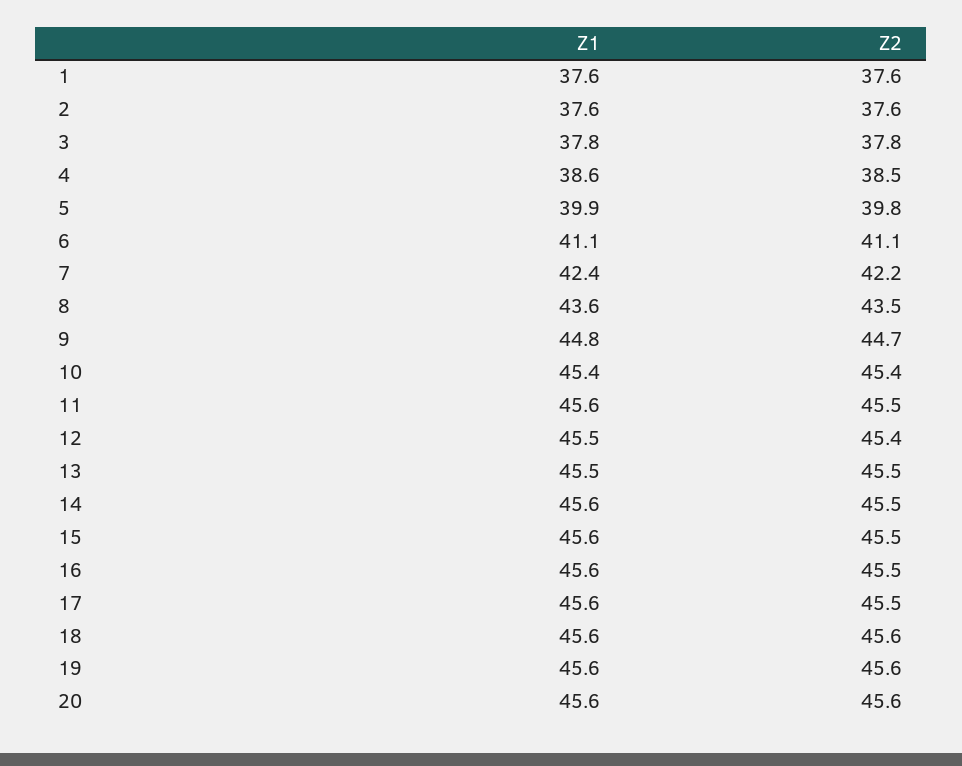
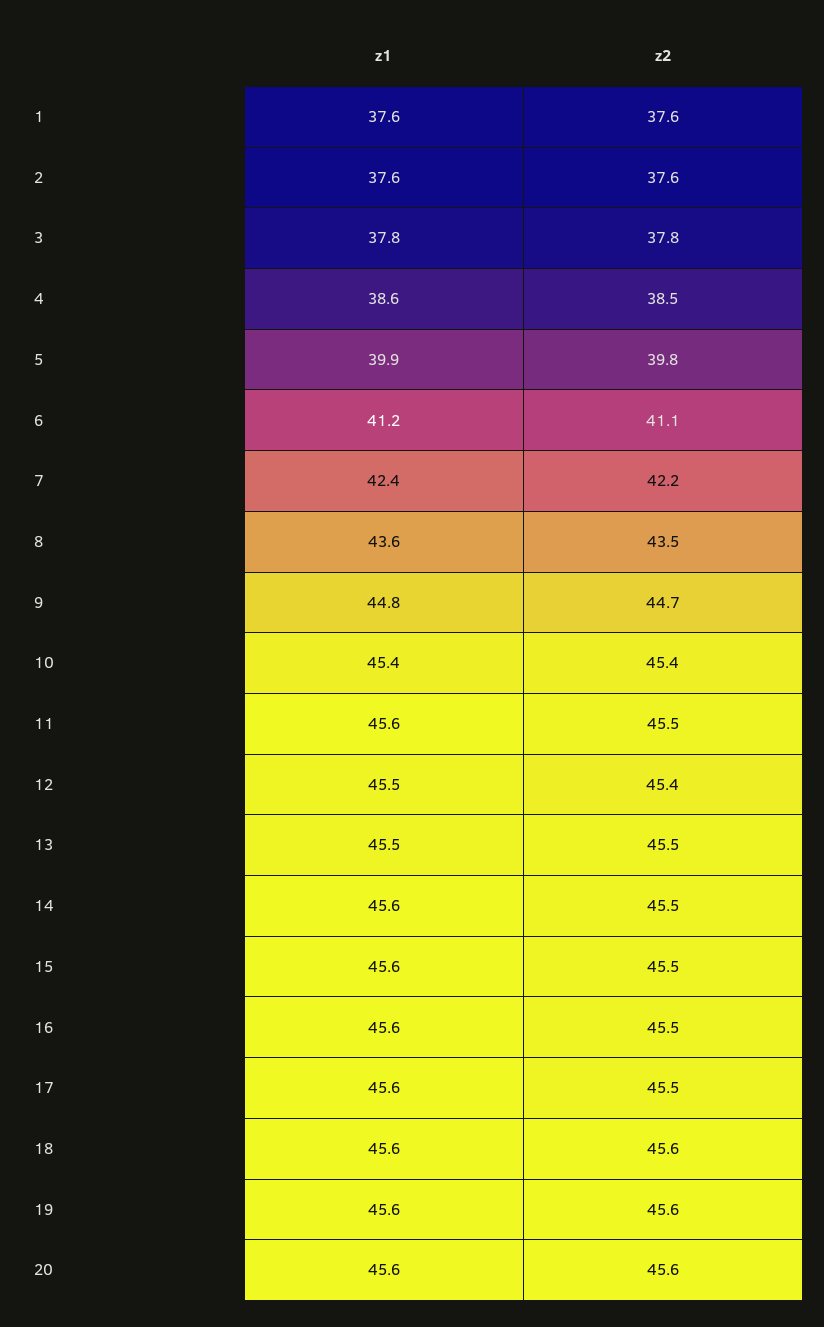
  {
    "Z1": {
      "1": 37.6,
      "2": 37.6,
      "3": 37.8,
      "4": 38.6,
      "5": 39.9,
-     "6": 41.1,
+     "6": 41.2,
      "7": 42.4,
      "8": 43.6,
      "9": 44.8,
      "10": 45.4,
      "11": 45.6,
      "12": 45.5,
      "13": 45.5,
      "14": 45.6,
      "15": 45.6,
      "16": 45.6,
      "17": 45.6,
      "18": 45.6,
      "19": 45.6,
      "20": 45.6
    },
    "Z2": {
      "1": 37.6,
      "2": 37.6,
      "3": 37.8,
      "4": 38.5,
      "5": 39.8,
      "6": 41.1,
      "7": 42.2,
      "8": 43.5,
      "9": 44.7,
      "10": 45.4,
      "11": 45.5,
      "12": 45.4,
      "13": 45.5,
      "14": 45.5,
      "15": 45.5,
      "16": 45.5,
      "17": 45.5,
      "18": 45.6,
      "19": 45.6,
      "20": 45.6
    }
  }

